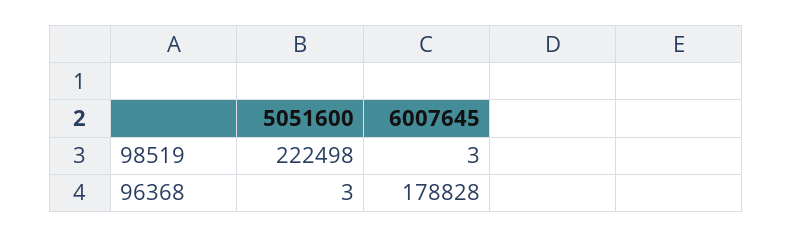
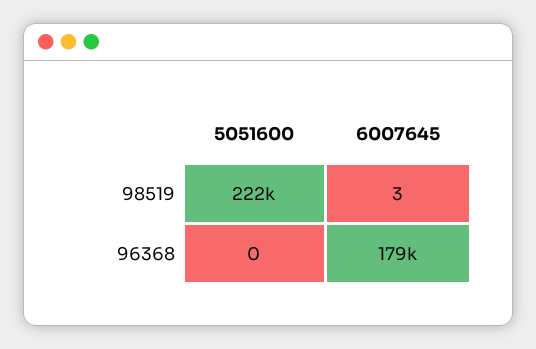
  {
    "5051600": {
      "98519": 222498,
-     "96368": 3
+     "96368": 0
    },
    "6007645": {
      "98519": 3,
      "96368": 178828
    }
  }

